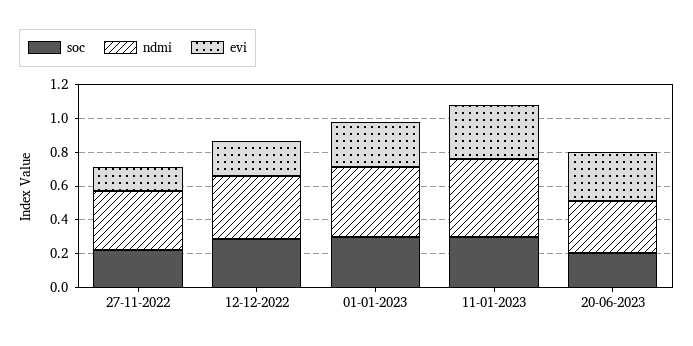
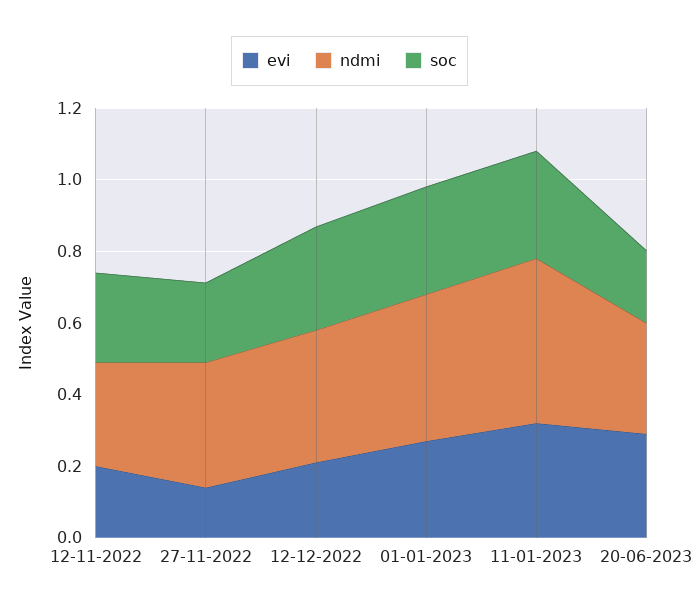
  {
    "soc": {
      "27-11-2022": 0.2,
      "12-12-2022": 0.3,
      "01-01-2023": 0.3,
      "11-01-2023": 0.3,
-     "20-06-2023": 0.2
+     "20-06-2023": 0.2,
+     "12-11-2022": 0.25
    },
    "ndmi": {
      "27-11-2022": 0.35,
      "12-12-2022": 0.35,
      "01-01-2023": 0.4,
      "11-01-2023": 0.45,
-     "20-06-2023": 0.3
+     "20-06-2023": 0.3,
+     "12-11-2022": 0.3
    },
    "evi": {
      "27-11-2022": 0.15,
      "12-12-2022": 0.2,
      "01-01-2023": 0.25,
      "11-01-2023": 0.3,
-     "20-06-2023": 0.3
+     "20-06-2023": 0.3,
+     "12-11-2022": 0.2
    }
  }

